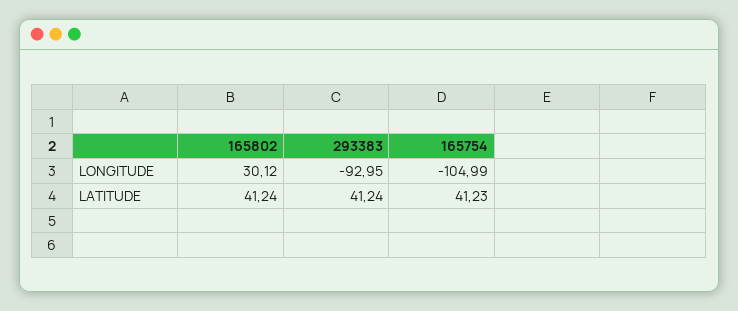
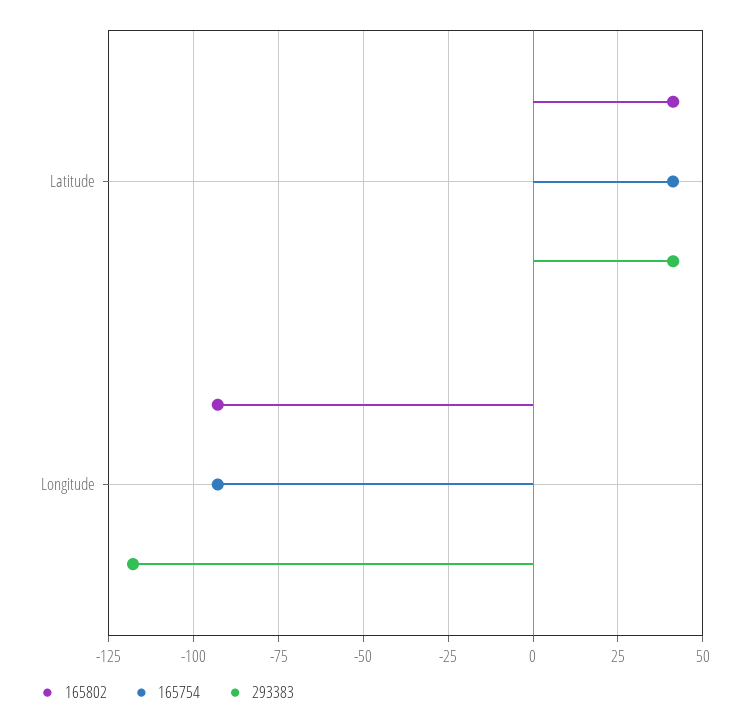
  {
    "165802": {
-     "LONGITUDE": 30.12,
+     "LONGITUDE": -92.5,
      "LATITUDE": 41.24
    },
    "293383": {
-     "LONGITUDE": -92.95,
+     "LONGITUDE": -117.5,
      "LATITUDE": 41.24
    },
    "165754": {
-     "LONGITUDE": -104.99,
+     "LONGITUDE": -92.5,
      "LATITUDE": 41.23
    }
  }

